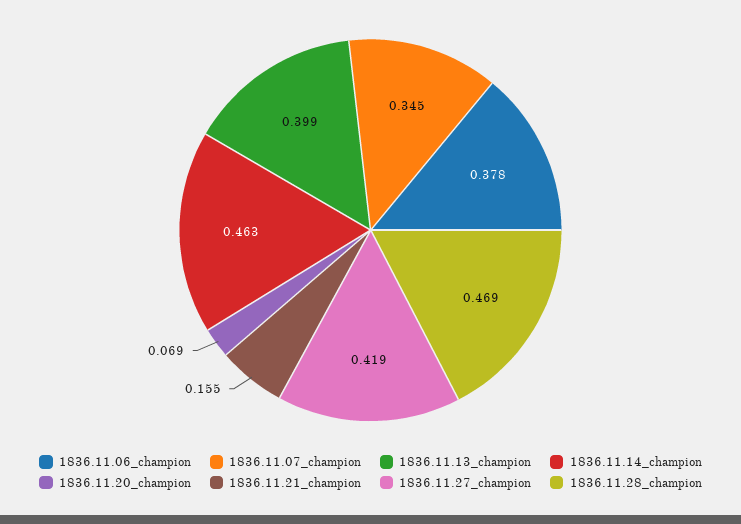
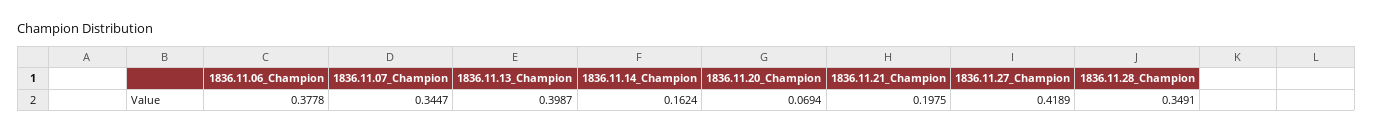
  {
    "1836.11.06_champion": 0.3778,
    "1836.11.07_champion": 0.3447,
    "1836.11.13_champion": 0.3987,
-   "1836.11.14_champion": 0.463,
+   "1836.11.14_champion": 0.1624,
    "1836.11.20_champion": 0.0694,
-   "1836.11.21_champion": 0.155,
+   "1836.11.21_champion": 0.1975,
    "1836.11.27_champion": 0.4189,
-   "1836.11.28_champion": 0.469
+   "1836.11.28_champion": 0.3491
  }

